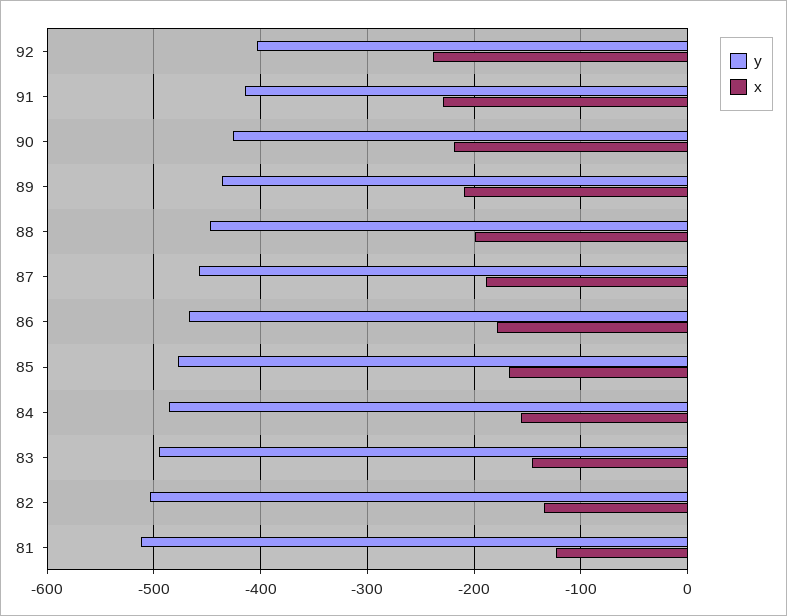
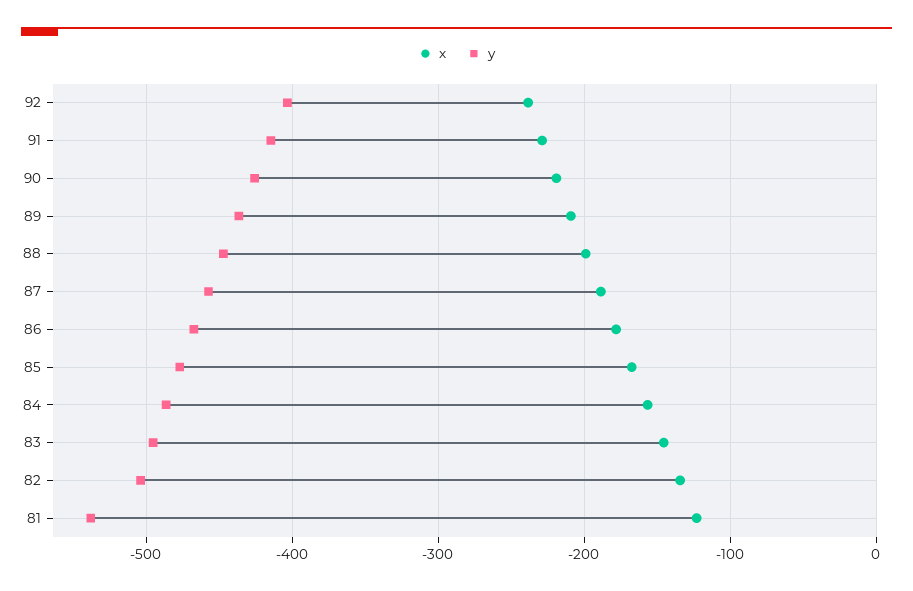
  {
    "y": {
      "92": -400,
      "91": -410,
      "90": -430,
      "89": -440,
      "88": -450,
      "87": -460,
      "86": -470,
      "85": -480,
      "84": -490,
      "83": -500,
      "82": -500,
-     "81": -510
+     "81": -540
    },
    "x": {
      "92": -240,
      "91": -230,
      "90": -220,
      "89": -210,
      "88": -200,
      "87": -190,
      "86": -180,
      "85": -170,
      "84": -160,
      "83": -150,
      "82": -130,
      "81": -120
    }
  }

